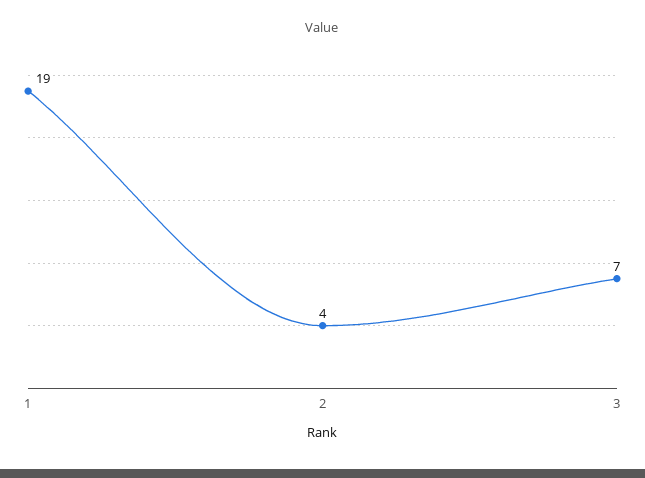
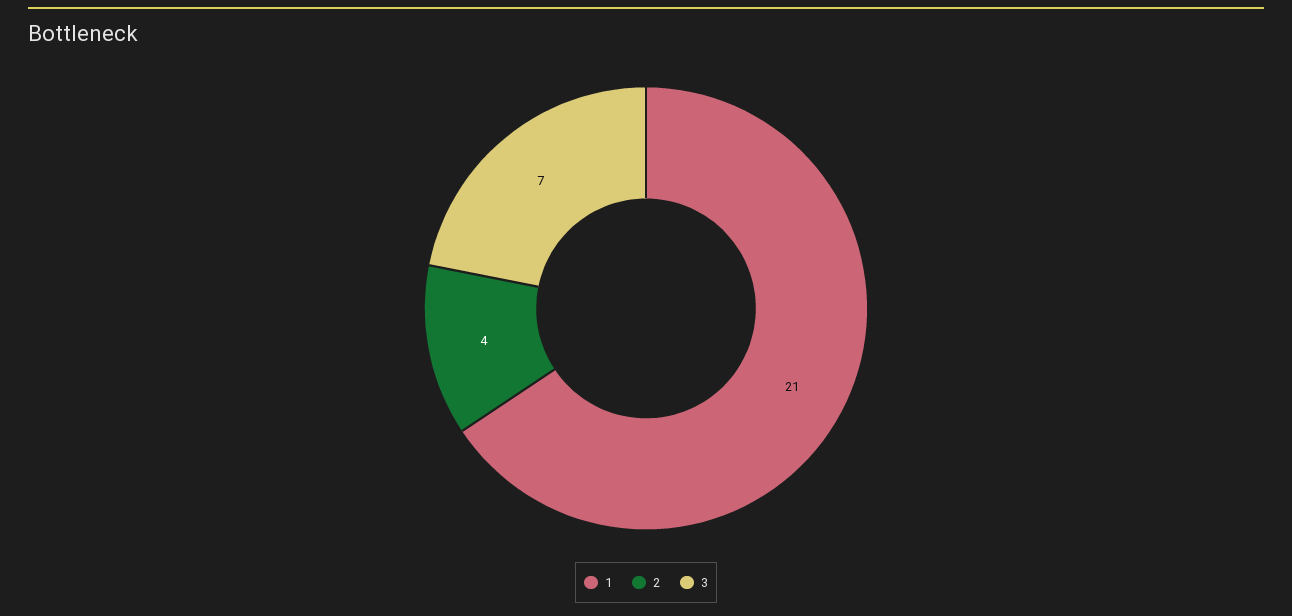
  {
-   "1": 19,
+   "1": 21,
    "2": 4,
    "3": 7
  }

